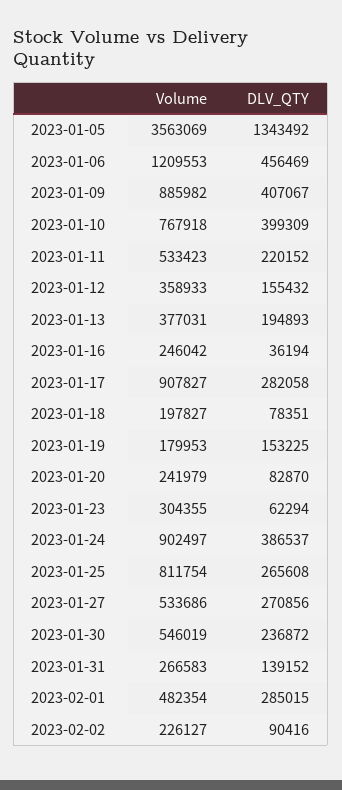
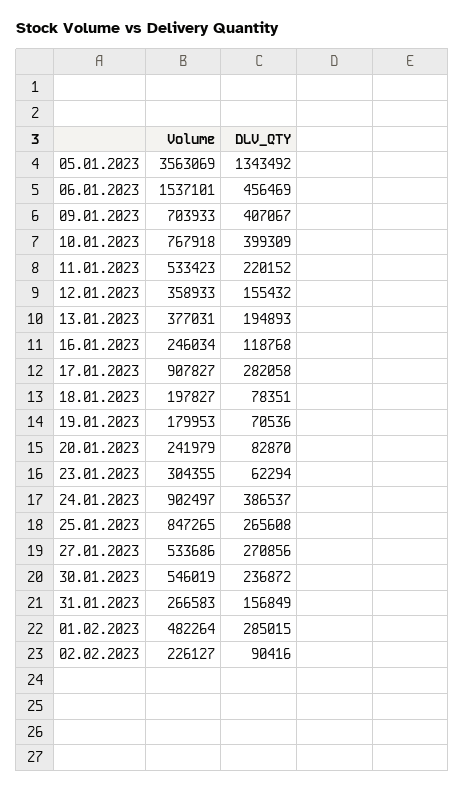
  {
    "Volume": {
      "2023-01-05": 3563069,
-     "2023-01-06": 1209553,
+     "2023-01-06": 1537101,
-     "2023-01-09": 885982,
+     "2023-01-09": 703933,
      "2023-01-10": 767918,
      "2023-01-11": 533423,
      "2023-01-12": 358933,
      "2023-01-13": 377031,
-     "2023-01-16": 246042,
+     "2023-01-16": 246034,
      "2023-01-17": 907827,
      "2023-01-18": 197827,
      "2023-01-19": 179953,
      "2023-01-20": 241979,
      "2023-01-23": 304355,
      "2023-01-24": 902497,
-     "2023-01-25": 811754,
+     "2023-01-25": 847265,
      "2023-01-27": 533686,
      "2023-01-30": 546019,
      "2023-01-31": 266583,
-     "2023-02-01": 482354,
+     "2023-02-01": 482264,
      "2023-02-02": 226127
    },
    "DLV_QTY": {
      "2023-01-05": 1343492,
      "2023-01-06": 456469,
      "2023-01-09": 407067,
      "2023-01-10": 399309,
      "2023-01-11": 220152,
      "2023-01-12": 155432,
      "2023-01-13": 194893,
-     "2023-01-16": 36194,
+     "2023-01-16": 118768,
      "2023-01-17": 282058,
      "2023-01-18": 78351,
-     "2023-01-19": 153225,
+     "2023-01-19": 70536,
      "2023-01-20": 82870,
      "2023-01-23": 62294,
      "2023-01-24": 386537,
      "2023-01-25": 265608,
      "2023-01-27": 270856,
      "2023-01-30": 236872,
-     "2023-01-31": 139152,
+     "2023-01-31": 156849,
      "2023-02-01": 285015,
      "2023-02-02": 90416
    }
  }

